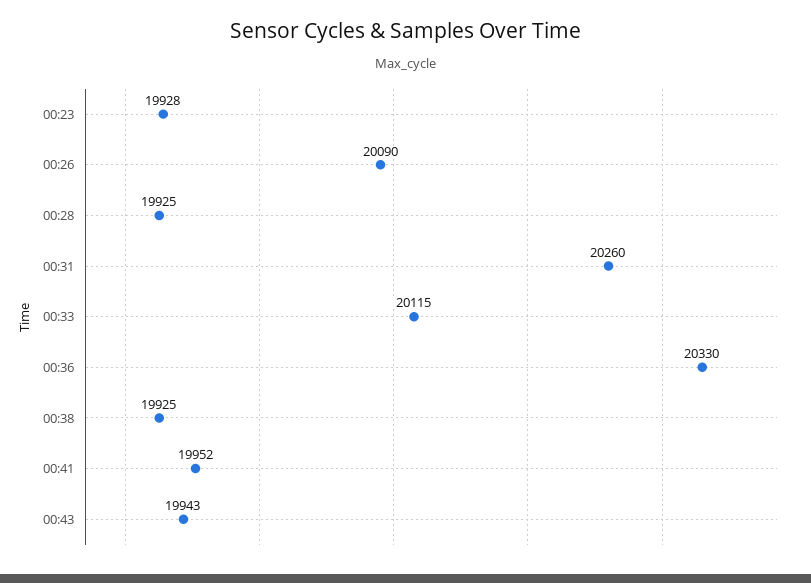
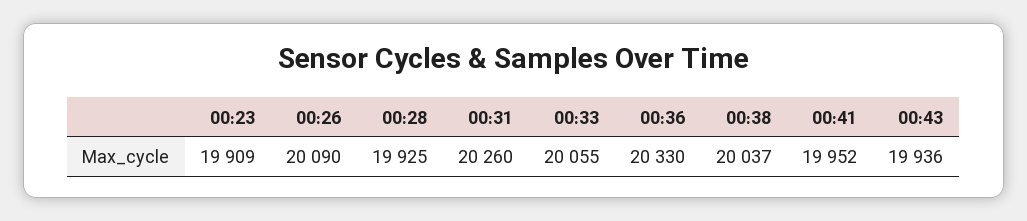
  {
-   "00:23": 19928,
+   "00:23": 19909,
    "00:26": 20090,
    "00:28": 19925,
    "00:31": 20260,
-   "00:33": 20115,
+   "00:33": 20055,
    "00:36": 20330,
-   "00:38": 19925,
+   "00:38": 20037,
    "00:41": 19952,
-   "00:43": 19943
+   "00:43": 19936
  }

